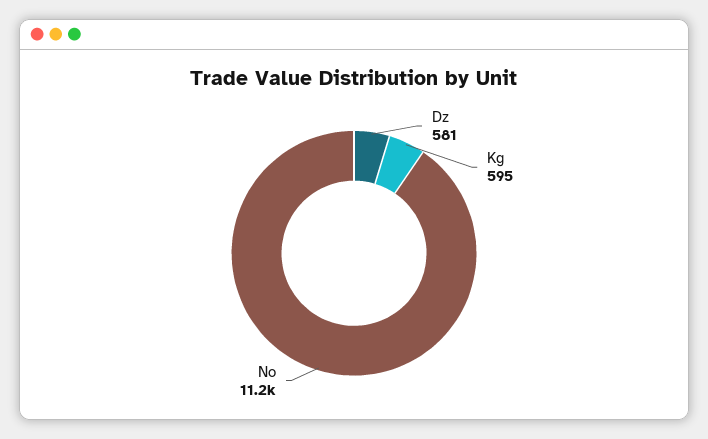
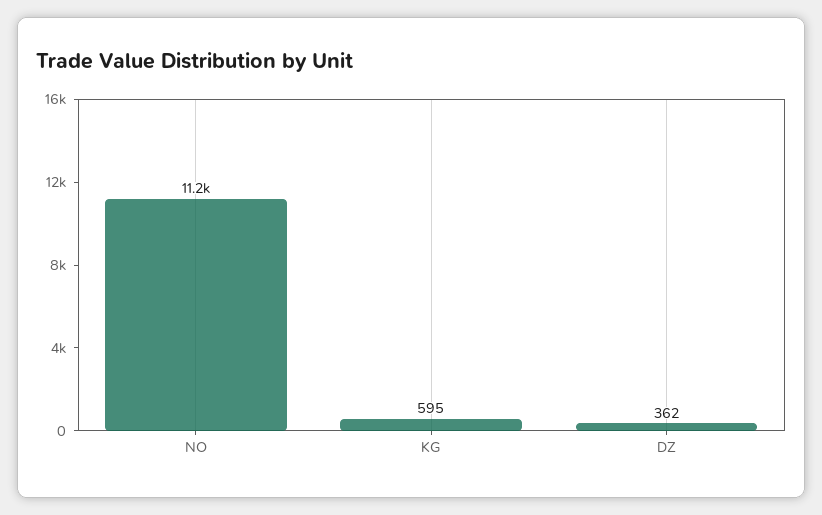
  {
-   "Dz": 581,
+   "Dz": 362,
    "Kg": 595,
    "No": 11200
  }

